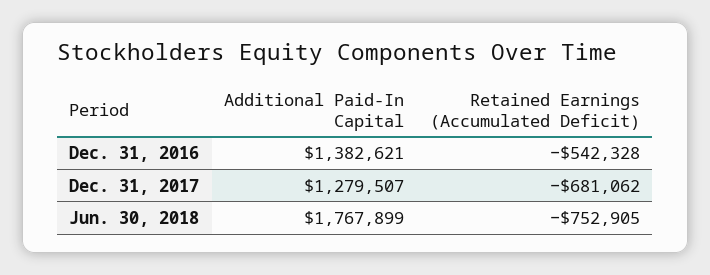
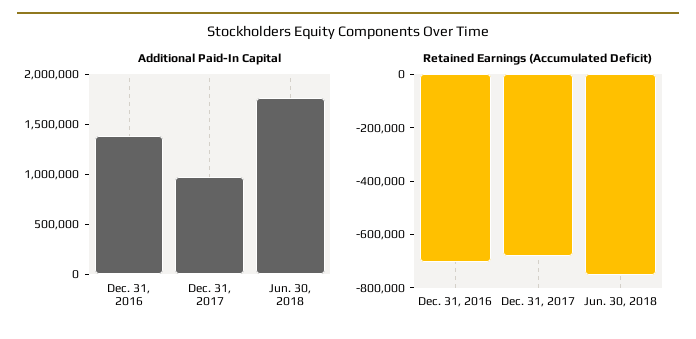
  {
    "Additional Paid-In Capital": {
      "Dec. 31, 2016": 1382621,
-     "Dec. 31, 2017": 1279507,
+     "Dec. 31, 2017": 1000000,
      "Jun. 30, 2018": 1767899
    },
    "Retained Earnings (Accumulated Deficit)": {
-     "Dec. 31, 2016": -542328,
+     "Dec. 31, 2016": -700000,
      "Dec. 31, 2017": -681062,
      "Jun. 30, 2018": -752905
    }
  }

